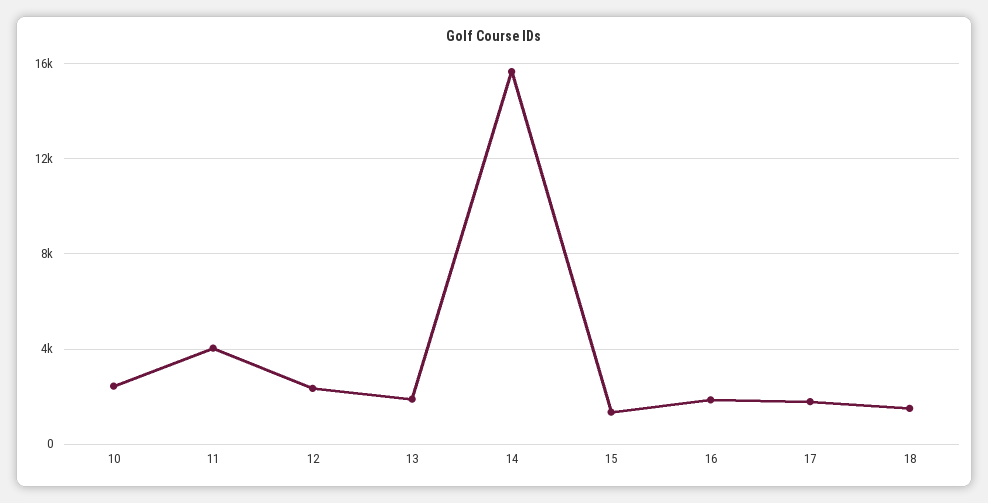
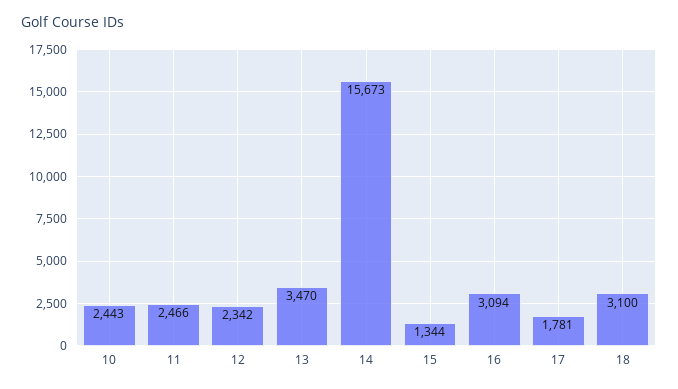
  {
    "10": 2443,
-   "11": 4000,
+   "11": 2466,
    "12": 2342,
-   "13": 2000,
+   "13": 3470,
    "14": 15673,
    "15": 1344,
-   "16": 2000,
+   "16": 3094,
    "17": 1781,
-   "18": 1500
+   "18": 3100
  }

